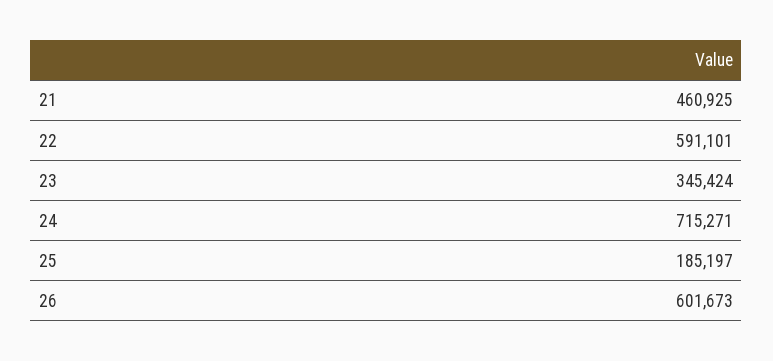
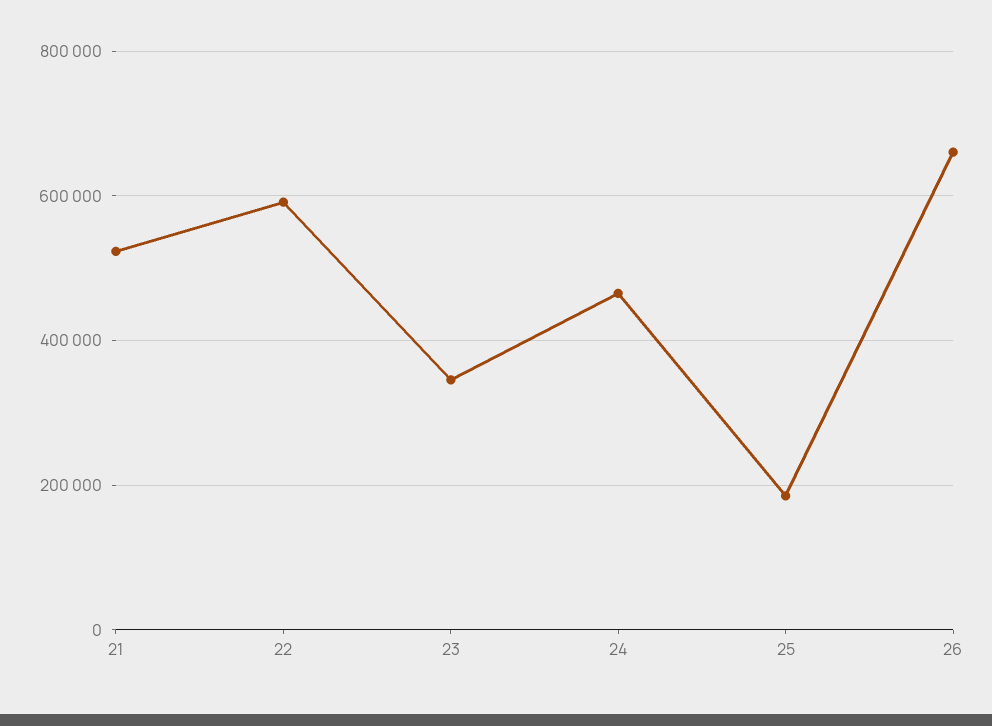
  {
-   "21": 460925,
+   "21": 520000,
    "22": 591101,
    "23": 345424,
-   "24": 715271,
+   "24": 460000,
    "25": 185197,
-   "26": 601673
+   "26": 660000
  }

